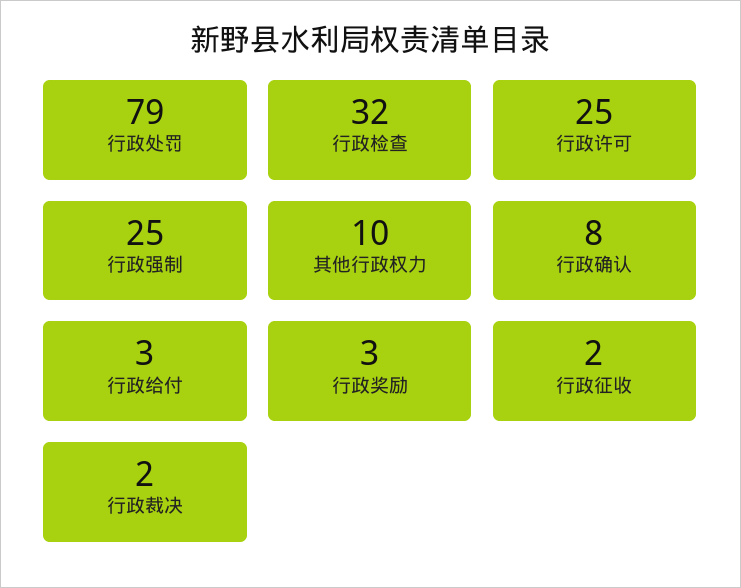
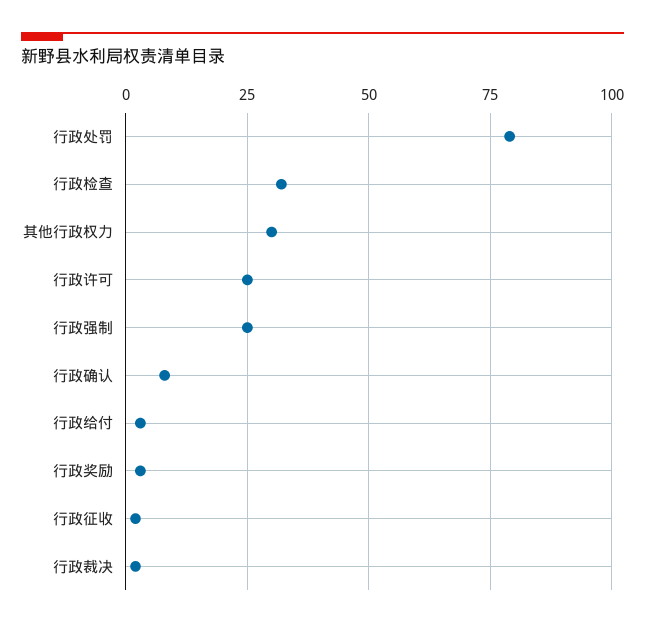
  {
    "行政处罚": 79,
    "行政检查": 32,
    "行政许可": 25,
    "行政强制": 25,
-   "其他行政权力": 10,
+   "其他行政权力": 30,
    "行政确认": 8,
    "行政给付": 3,
    "行政奖励": 3,
    "行政征收": 2,
    "行政裁决": 2
  }

